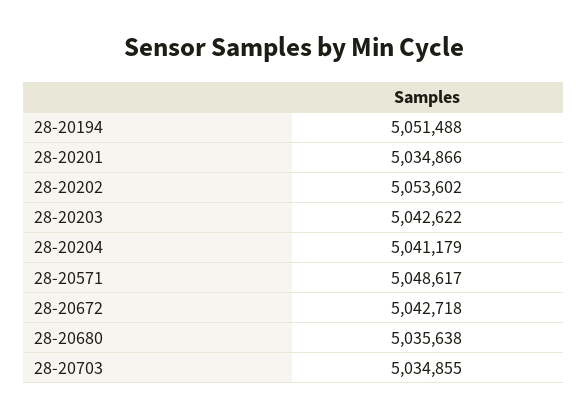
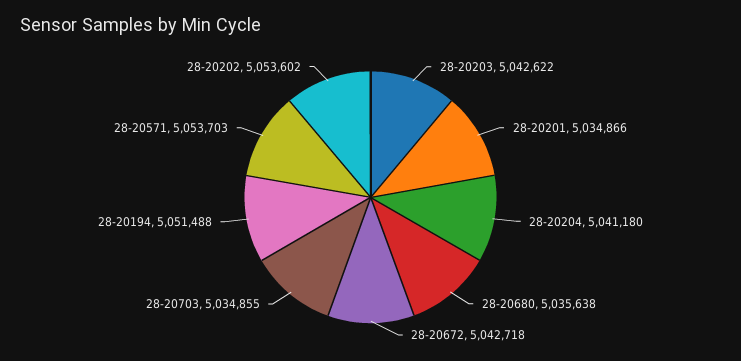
  {
    "28-20194": 5051488,
    "28-20201": 5034866,
    "28-20202": 5053602,
    "28-20203": 5042622,
-   "28-20204": 5041179,
+   "28-20204": 5041180,
-   "28-20571": 5048617,
+   "28-20571": 5053703,
    "28-20672": 5042718,
    "28-20680": 5035638,
    "28-20703": 5034855
  }

